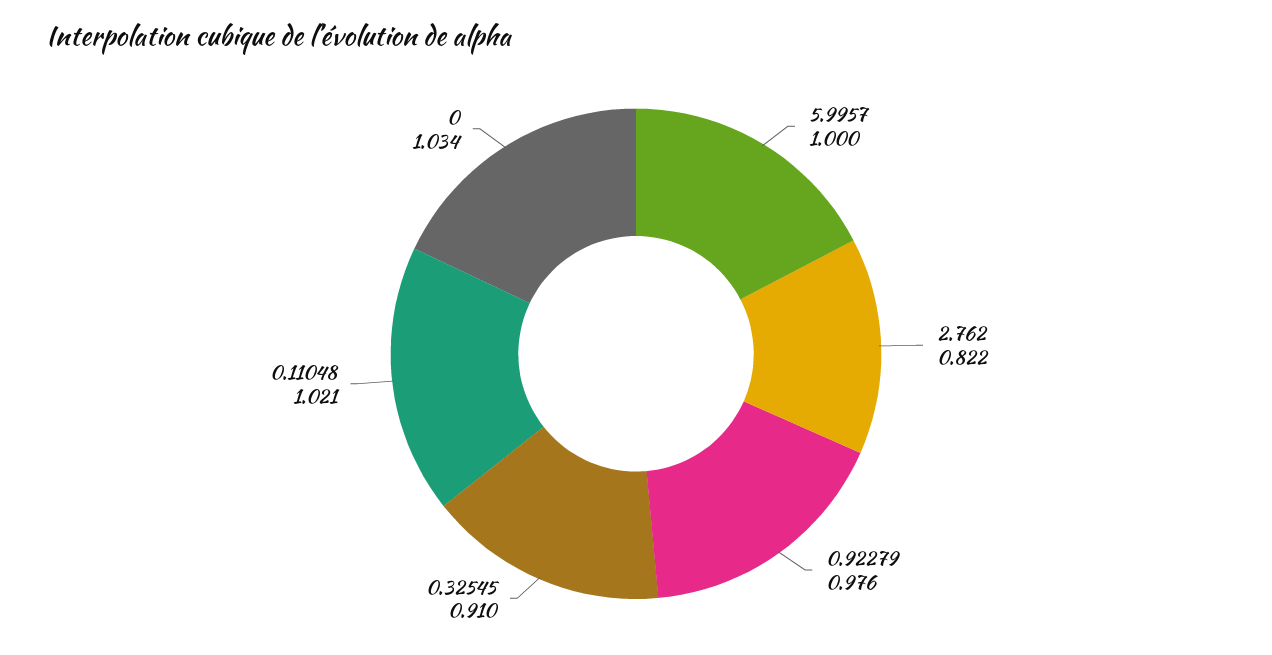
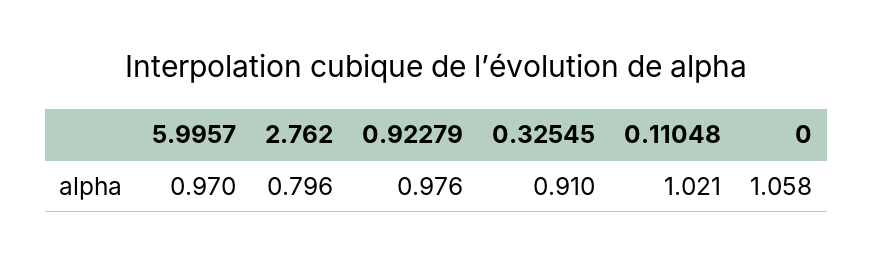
  {
-   "5.9957": 1,
+   "5.9957": 0.97,
-   "2.762": 0.822,
+   "2.762": 0.796,
    "0.92279": 0.976,
    "0.32545": 0.91,
    "0.11048": 1.021,
-   "0": 1.034
+   "0": 1.058
  }

